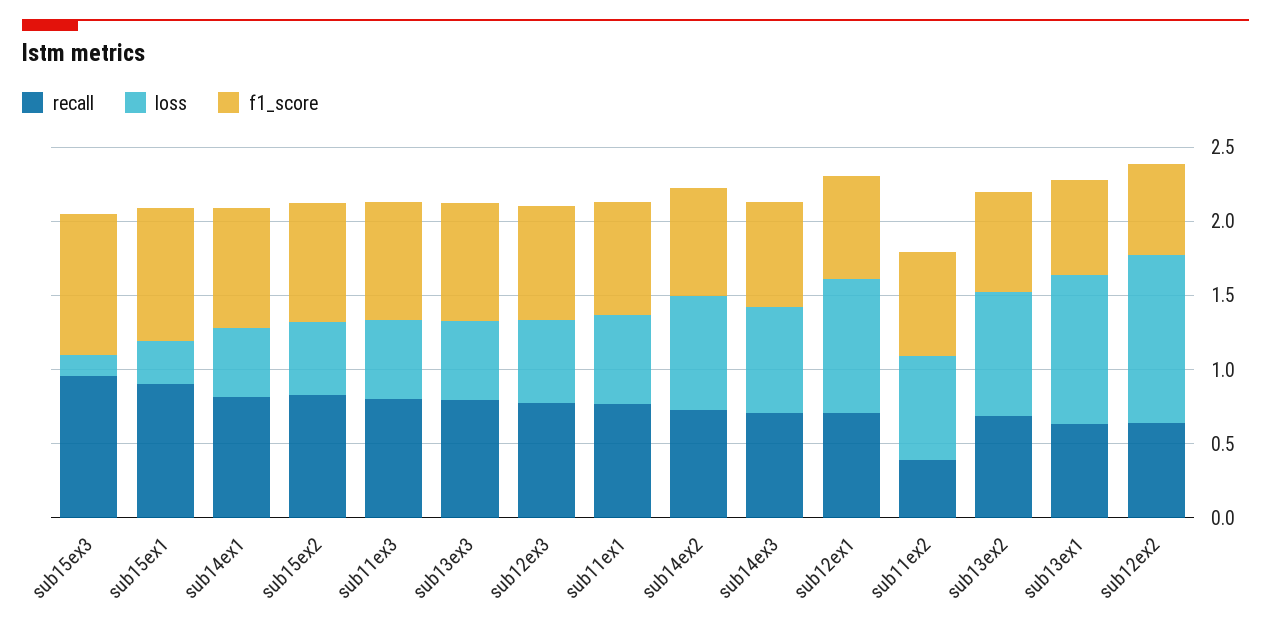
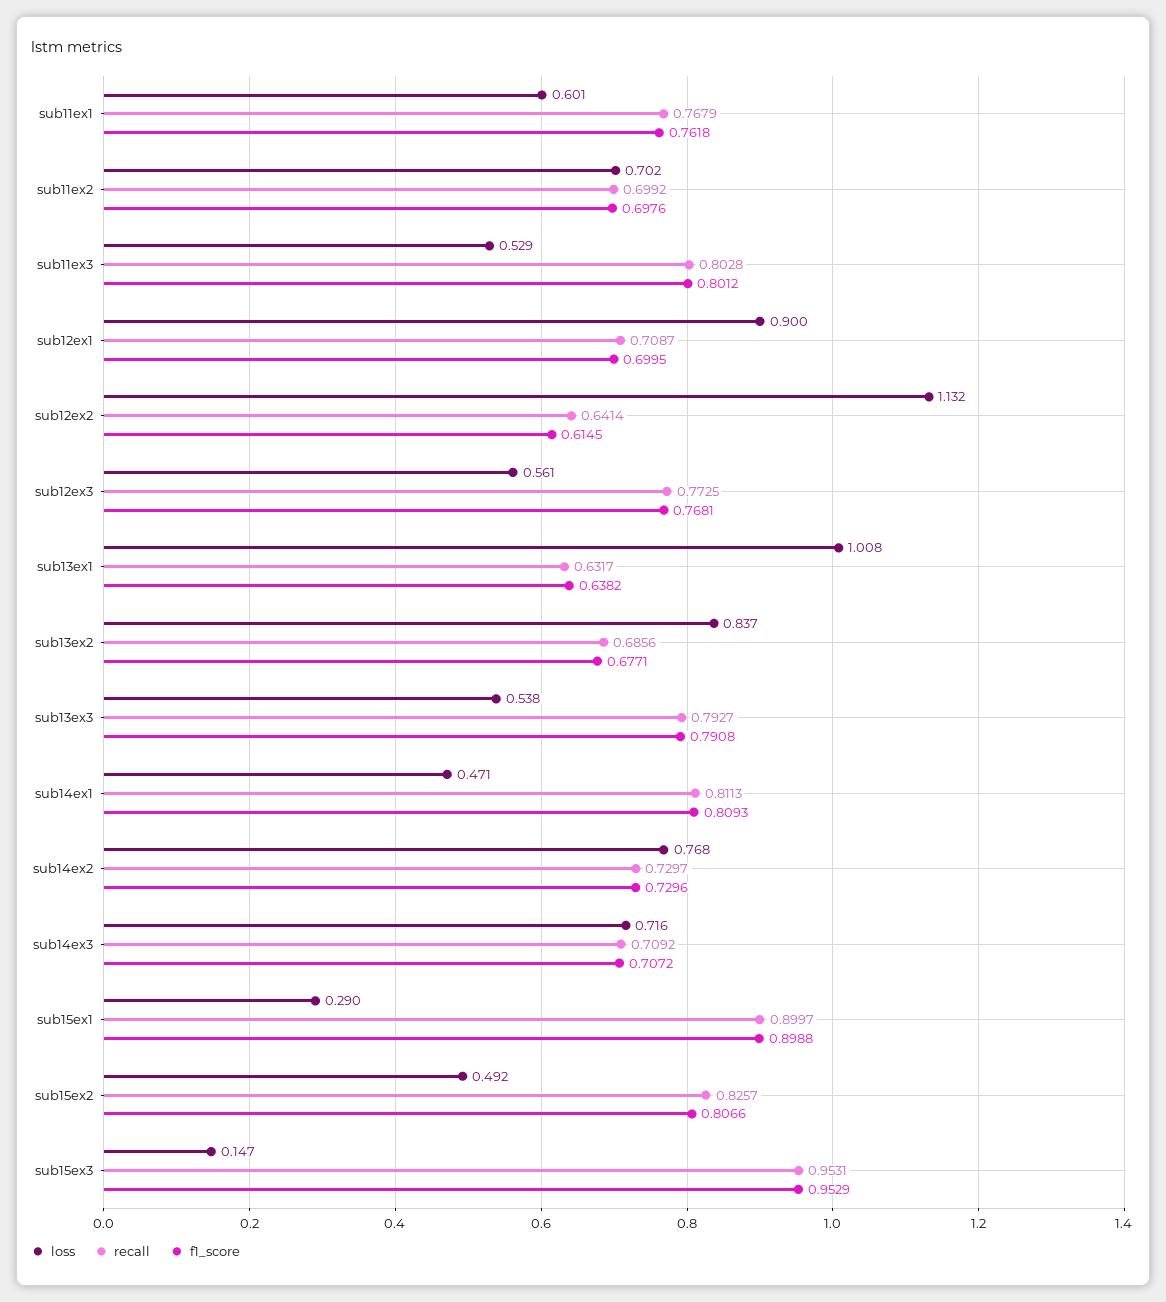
  {
    "recall": {
      "sub15ex3": 0.9531,
      "sub15ex1": 0.8997,
      "sub14ex1": 0.8113,
      "sub15ex2": 0.8257,
      "sub11ex3": 0.8028,
      "sub13ex3": 0.7927,
      "sub12ex3": 0.7725,
      "sub11ex1": 0.7679,
      "sub14ex2": 0.7297,
      "sub14ex3": 0.7092,
      "sub12ex1": 0.7087,
-     "sub11ex2": 0.4,
+     "sub11ex2": 0.6992,
      "sub13ex2": 0.6856,
      "sub13ex1": 0.6317,
      "sub12ex2": 0.6414
    },
    "loss": {
      "sub15ex3": 0.147,
      "sub15ex1": 0.29,
      "sub14ex1": 0.471,
      "sub15ex2": 0.492,
      "sub11ex3": 0.529,
      "sub13ex3": 0.538,
      "sub12ex3": 0.561,
      "sub11ex1": 0.601,
      "sub14ex2": 0.768,
      "sub14ex3": 0.716,
      "sub12ex1": 0.9,
      "sub11ex2": 0.702,
      "sub13ex2": 0.837,
      "sub13ex1": 1.008,
      "sub12ex2": 1.132
    },
    "f1_score": {
      "sub15ex3": 0.9529,
      "sub15ex1": 0.8988,
      "sub14ex1": 0.8093,
      "sub15ex2": 0.8066,
      "sub11ex3": 0.8012,
      "sub13ex3": 0.7908,
      "sub12ex3": 0.7681,
      "sub11ex1": 0.7618,
      "sub14ex2": 0.7296,
      "sub14ex3": 0.7072,
      "sub12ex1": 0.6995,
      "sub11ex2": 0.6976,
      "sub13ex2": 0.6771,
      "sub13ex1": 0.6382,
      "sub12ex2": 0.6145
    }
  }

